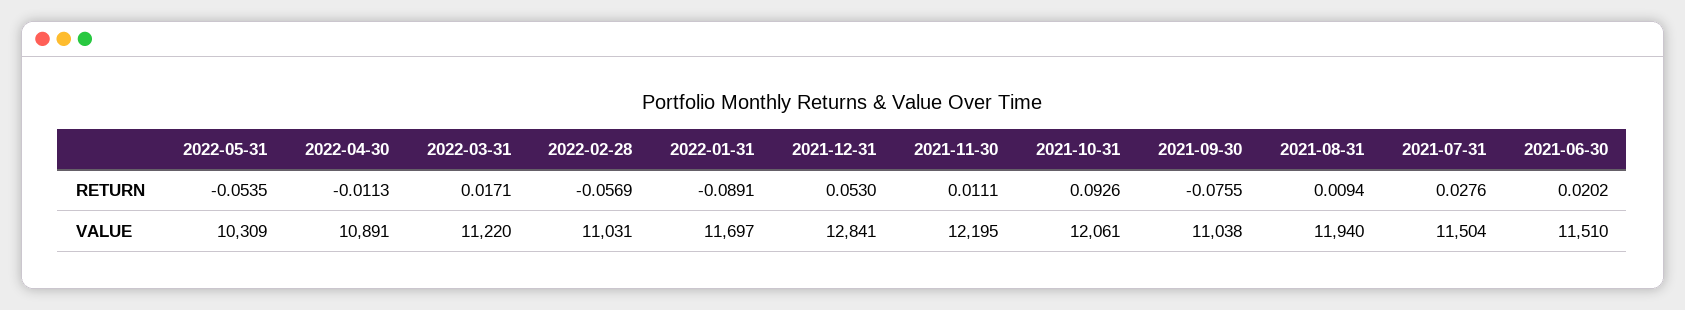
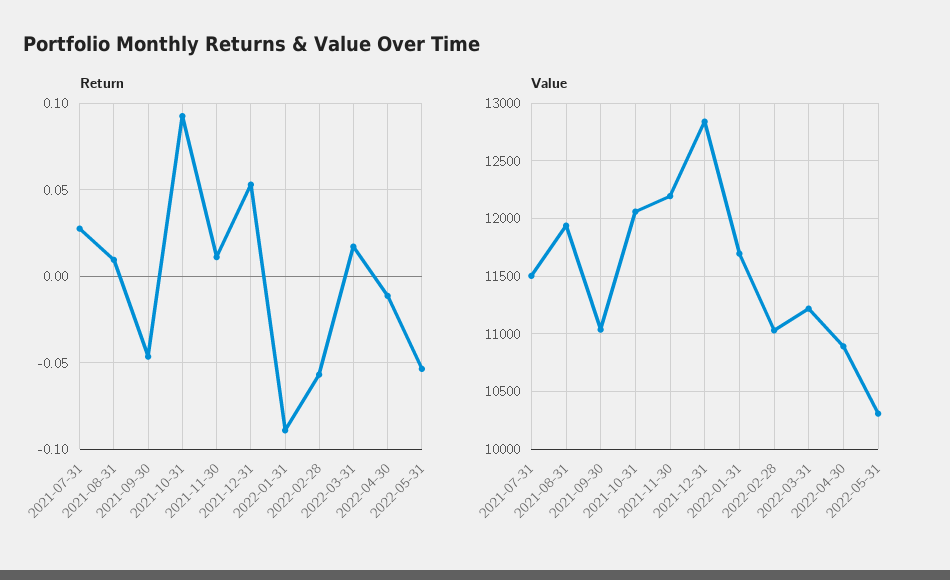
  {
    "RETURN": {
      "2022-05-31": -0.0535,
      "2022-04-30": -0.0113,
      "2022-03-31": 0.0171,
      "2022-02-28": -0.0569,
      "2022-01-31": -0.0891,
      "2021-12-31": 0.053,
      "2021-11-30": 0.0111,
      "2021-10-31": 0.0926,
-     "2021-09-30": -0.0755,
+     "2021-09-30": -0.045,
      "2021-08-31": 0.0094,
-     "2021-07-31": 0.0276,
+     "2021-07-31": 0.0276
-     "2021-06-30": 0.0202
    },
    "VALUE": {
      "2022-05-31": 10309,
      "2022-04-30": 10891,
      "2022-03-31": 11220,
      "2022-02-28": 11031,
      "2022-01-31": 11697,
      "2021-12-31": 12841,
      "2021-11-30": 12195,
      "2021-10-31": 12061,
      "2021-09-30": 11038,
      "2021-08-31": 11940,
-     "2021-07-31": 11504,
+     "2021-07-31": 11504
-     "2021-06-30": 11510
    }
  }

